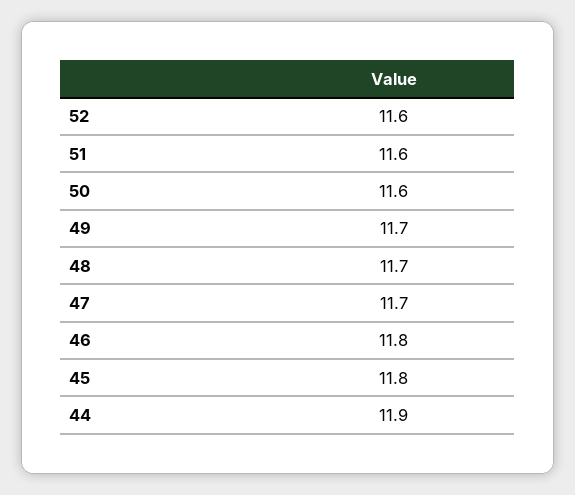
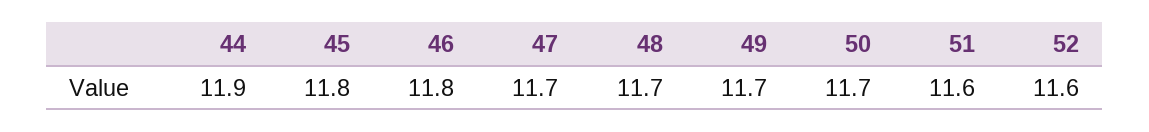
  {
    "52": 11.6,
    "51": 11.6,
-   "50": 11.6,
+   "50": 11.7,
    "49": 11.7,
    "48": 11.7,
    "47": 11.7,
    "46": 11.8,
    "45": 11.8,
    "44": 11.9
  }

